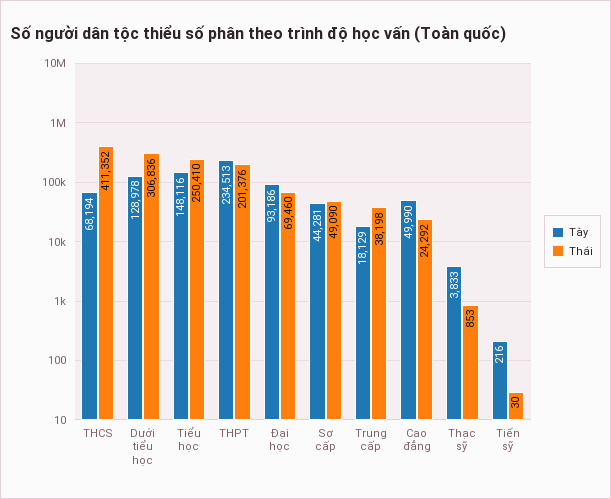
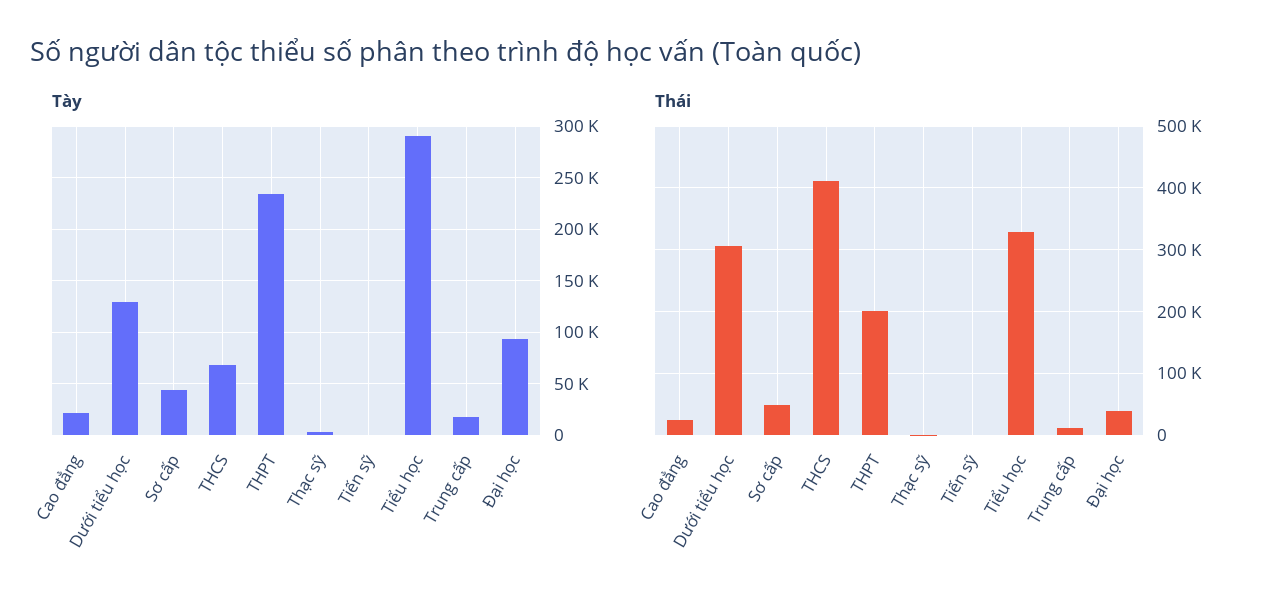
  {
    "Tày": {
      "THCS": 68194,
      "Dưới tiểu học": 128978,
-     "Tiểu học": 148116,
+     "Tiểu học": 290000,
      "THPT": 234513,
      "Đại học": 93186,
      "Sơ cấp": 44281,
      "Trung cấp": 18129,
-     "Cao đẳng": 49990,
+     "Cao đẳng": 20000,
      "Thạc sỹ": 3833,
      "Tiến sỹ": 216
    },
    "Thái": {
      "THCS": 411352,
      "Dưới tiểu học": 306836,
-     "Tiểu học": 250410,
+     "Tiểu học": 330000,
      "THPT": 201376,
-     "Đại học": 69460,
+     "Đại học": 40000,
      "Sơ cấp": 49090,
-     "Trung cấp": 38198,
+     "Trung cấp": 10000,
      "Cao đẳng": 24292,
      "Thạc sỹ": 853,
      "Tiến sỹ": 30
    }
  }

